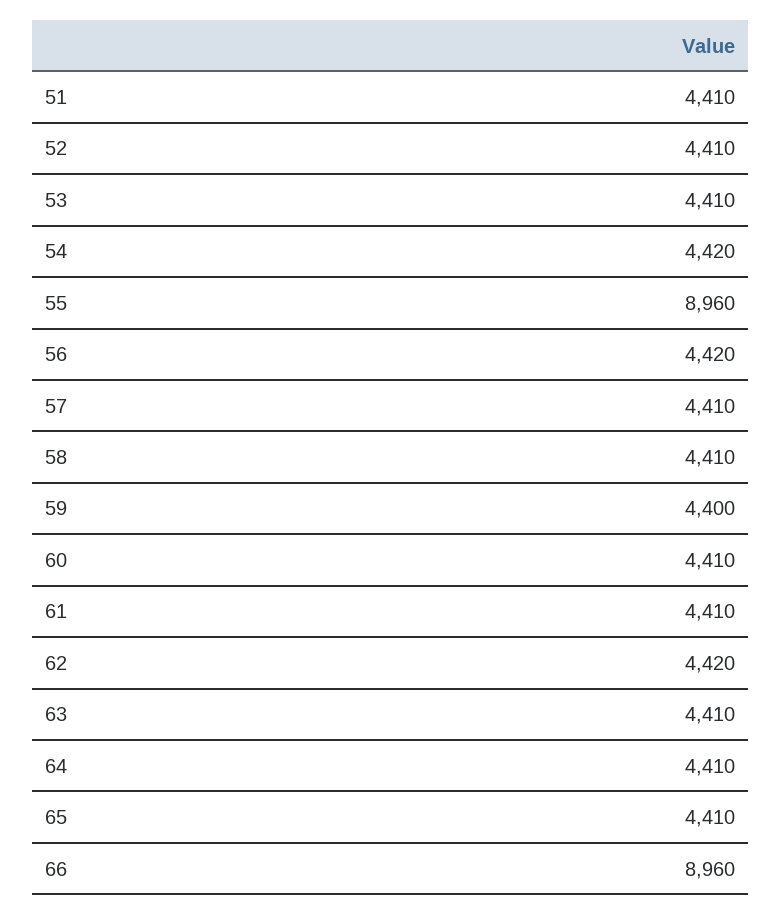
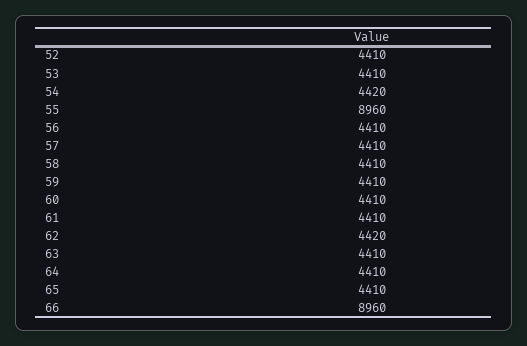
  {
-   "51": 4410,
    "52": 4410,
    "53": 4410,
    "54": 4420,
    "55": 8960,
-   "56": 4420,
+   "56": 4410,
    "57": 4410,
    "58": 4410,
-   "59": 4400,
+   "59": 4410,
    "60": 4410,
    "61": 4410,
    "62": 4420,
    "63": 4410,
    "64": 4410,
    "65": 4410,
    "66": 8960
  }

